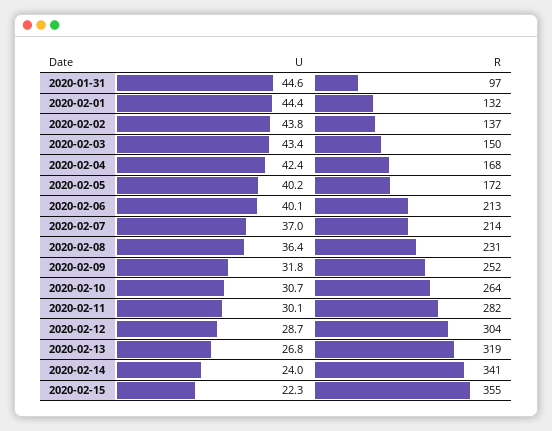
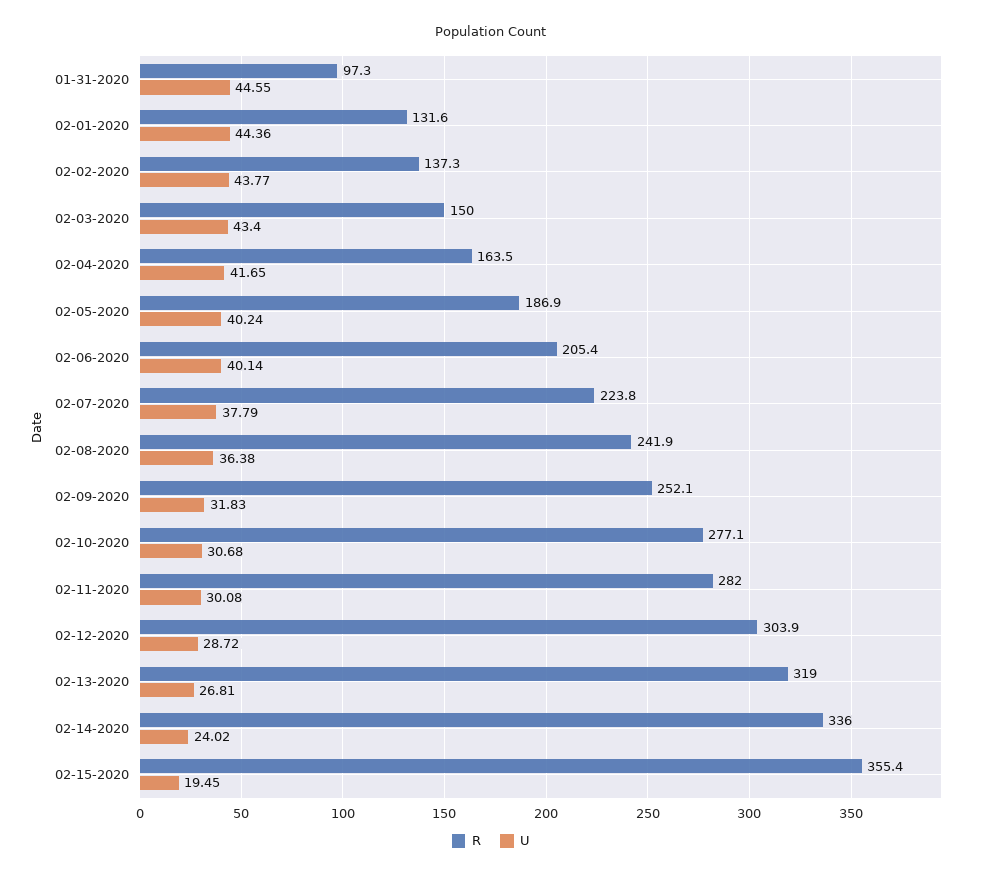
  {
    "U": {
      "2020-01-31": 44.55,
      "2020-02-01": 44.36,
      "2020-02-02": 43.77,
      "2020-02-03": 43.4,
-     "2020-02-04": 42.4,
+     "2020-02-04": 41.65,
      "2020-02-05": 40.24,
      "2020-02-06": 40.14,
-     "2020-02-07": 37,
+     "2020-02-07": 37.79,
      "2020-02-08": 36.38,
      "2020-02-09": 31.83,
      "2020-02-10": 30.68,
      "2020-02-11": 30.08,
      "2020-02-12": 28.72,
      "2020-02-13": 26.81,
      "2020-02-14": 24.02,
-     "2020-02-15": 22.3
+     "2020-02-15": 19.45
    },
    "R": {
      "2020-01-31": 97.3,
      "2020-02-01": 131.6,
      "2020-02-02": 137.3,
      "2020-02-03": 150,
-     "2020-02-04": 168,
+     "2020-02-04": 163.5,
-     "2020-02-05": 172,
+     "2020-02-05": 186.9,
-     "2020-02-06": 213,
+     "2020-02-06": 205.4,
-     "2020-02-07": 214,
+     "2020-02-07": 223.8,
-     "2020-02-08": 231,
+     "2020-02-08": 241.9,
      "2020-02-09": 252.1,
-     "2020-02-10": 264,
+     "2020-02-10": 277.1,
      "2020-02-11": 282,
      "2020-02-12": 303.9,
      "2020-02-13": 319,
-     "2020-02-14": 341,
+     "2020-02-14": 336,
      "2020-02-15": 355.4
    }
  }

